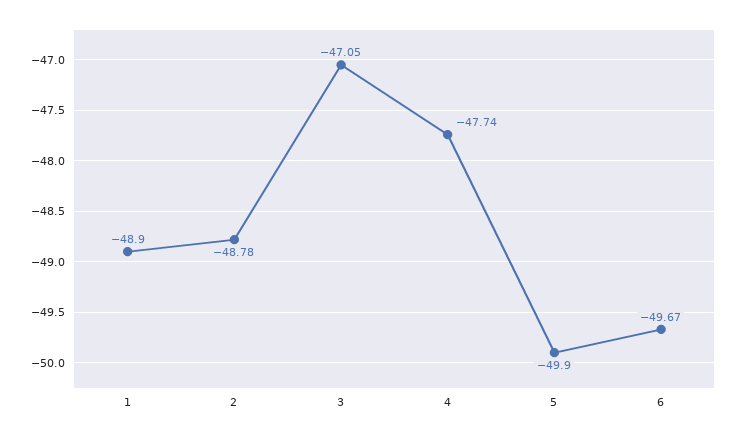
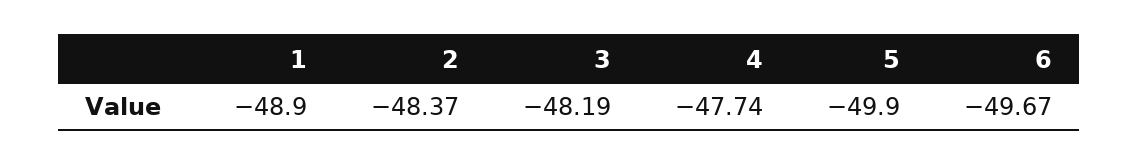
  {
    "1": -48.9,
-   "2": -48.78,
+   "2": -48.37,
-   "3": -47.05,
+   "3": -48.19,
    "4": -47.74,
    "5": -49.9,
    "6": -49.67
  }

